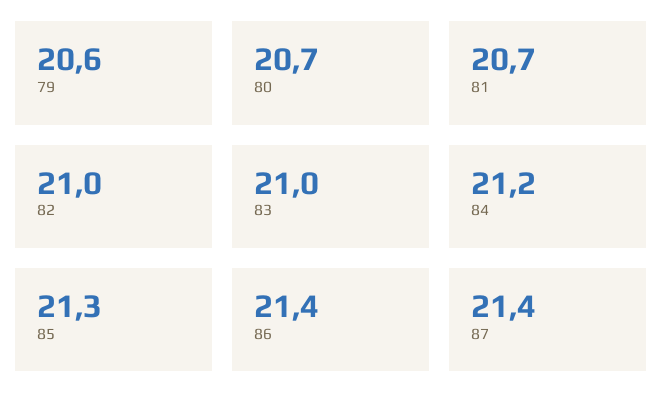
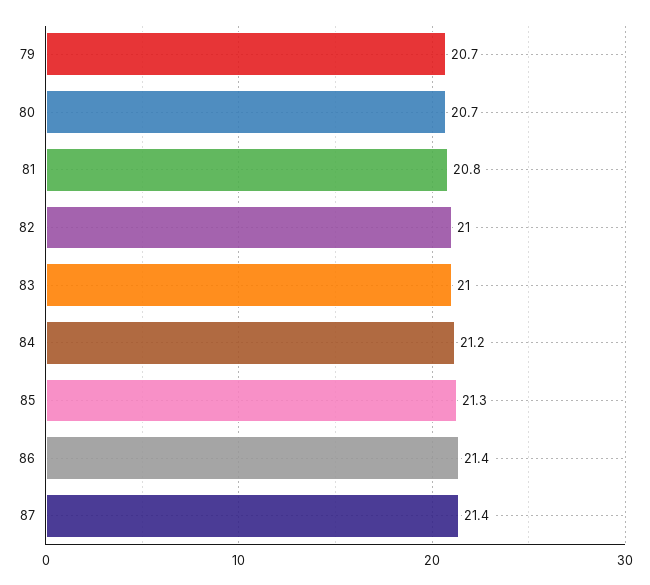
  {
-   "79": 20.6,
+   "79": 20.7,
    "80": 20.7,
-   "81": 20.7,
+   "81": 20.8,
    "82": 21,
    "83": 21,
    "84": 21.2,
    "85": 21.3,
    "86": 21.4,
    "87": 21.4
  }

